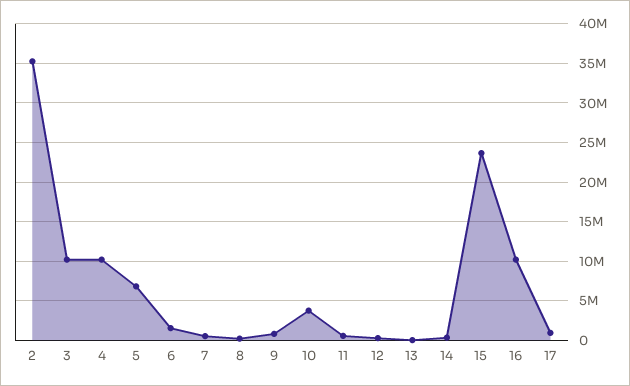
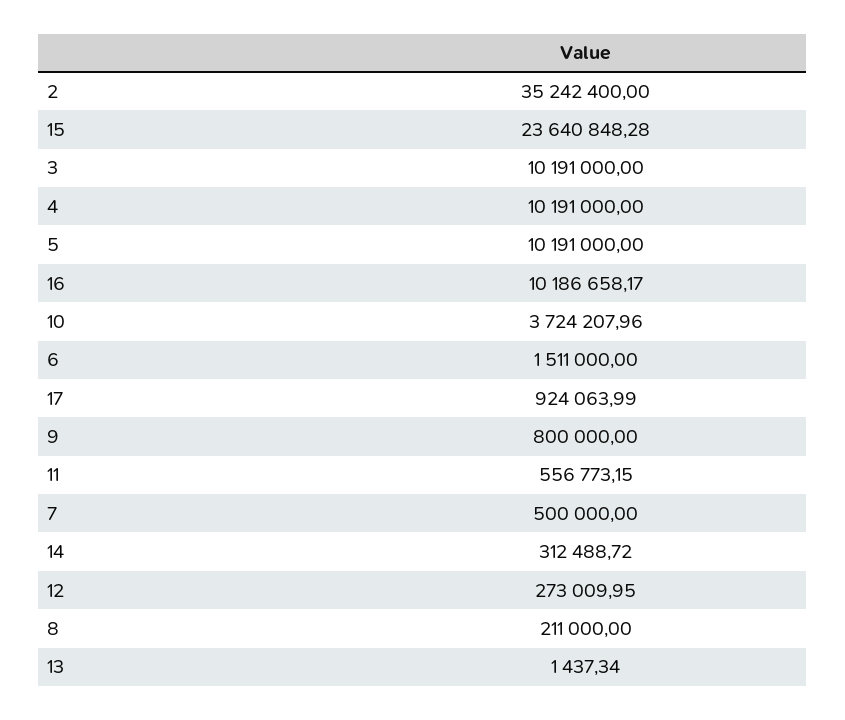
  {
    "2": 35242400,
    "3": 10191000,
    "4": 10191000,
-   "5": 7000000,
+   "5": 10191000,
    "6": 1511000,
    "7": 500000,
    "8": 211000,
    "9": 800000,
    "10": 3724207.96,
    "11": 556773.15,
    "12": 273009.95,
    "13": 1437.34,
    "14": 312488.72,
    "15": 23640848.28,
    "16": 10186658.17,
    "17": 924063.99
  }

